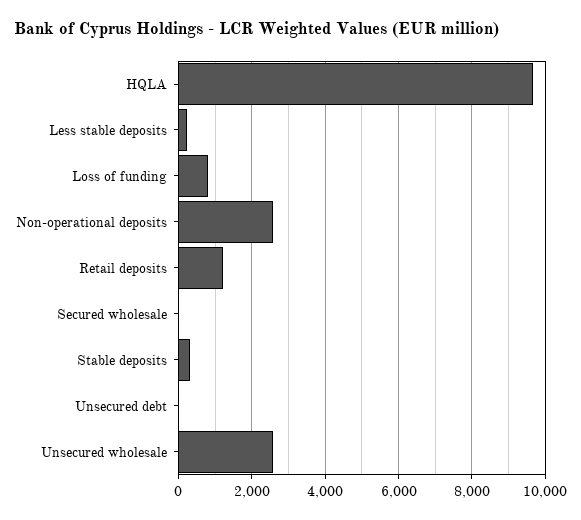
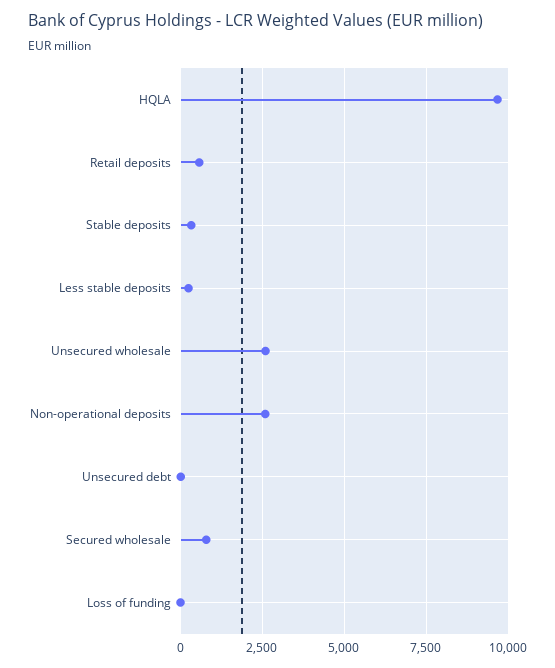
  {
    "HQLA": 9600,
    "Less stable deposits": 200,
-   "Loss of funding": 800,
+   "Loss of funding": 0,
    "Non-operational deposits": 2600,
-   "Retail deposits": 1200,
+   "Retail deposits": 500,
-   "Secured wholesale": 0,
+   "Secured wholesale": 750,
    "Stable deposits": 400,
    "Unsecured debt": 0,
    "Unsecured wholesale": 2600
  }

